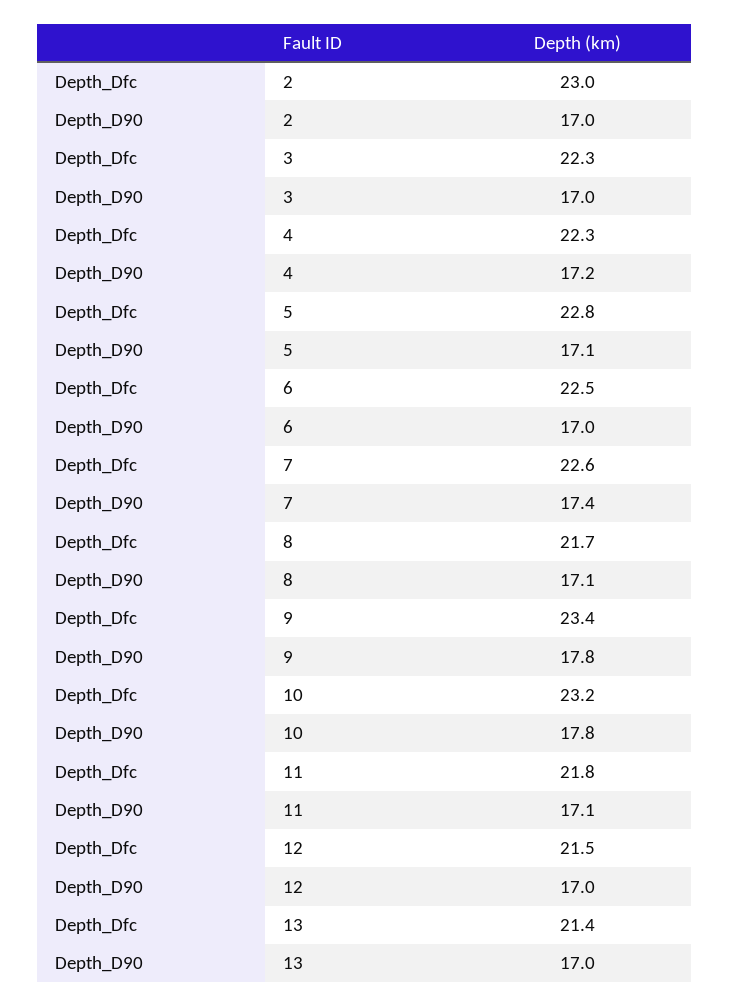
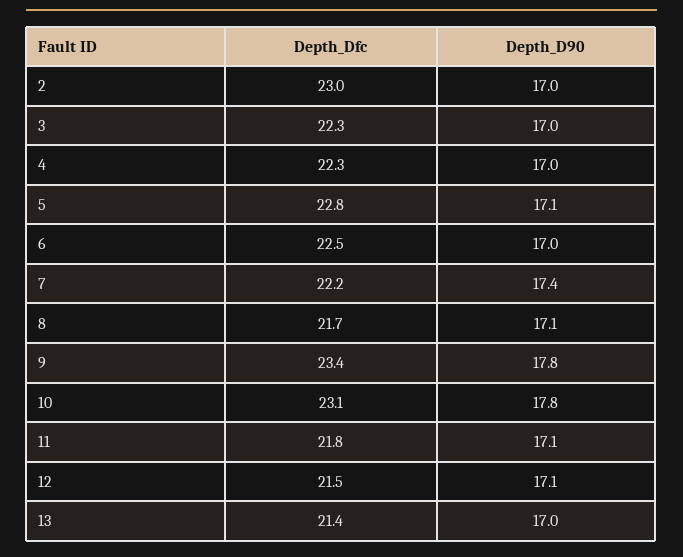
  {
    "Depth_Dfc": {
      "2": 23,
      "3": 22.3,
      "4": 22.3,
      "5": 22.8,
      "6": 22.5,
-     "7": 22.6,
+     "7": 22.2,
      "8": 21.7,
      "9": 23.4,
-     "10": 23.2,
+     "10": 23.1,
      "11": 21.8,
      "12": 21.5,
      "13": 21.4
    },
    "Depth_D90": {
      "2": 17,
      "3": 17,
-     "4": 17.2,
+     "4": 17,
      "5": 17.1,
      "6": 17,
      "7": 17.4,
      "8": 17.1,
      "9": 17.8,
      "10": 17.8,
      "11": 17.1,
-     "12": 17,
+     "12": 17.1,
      "13": 17
    }
  }

